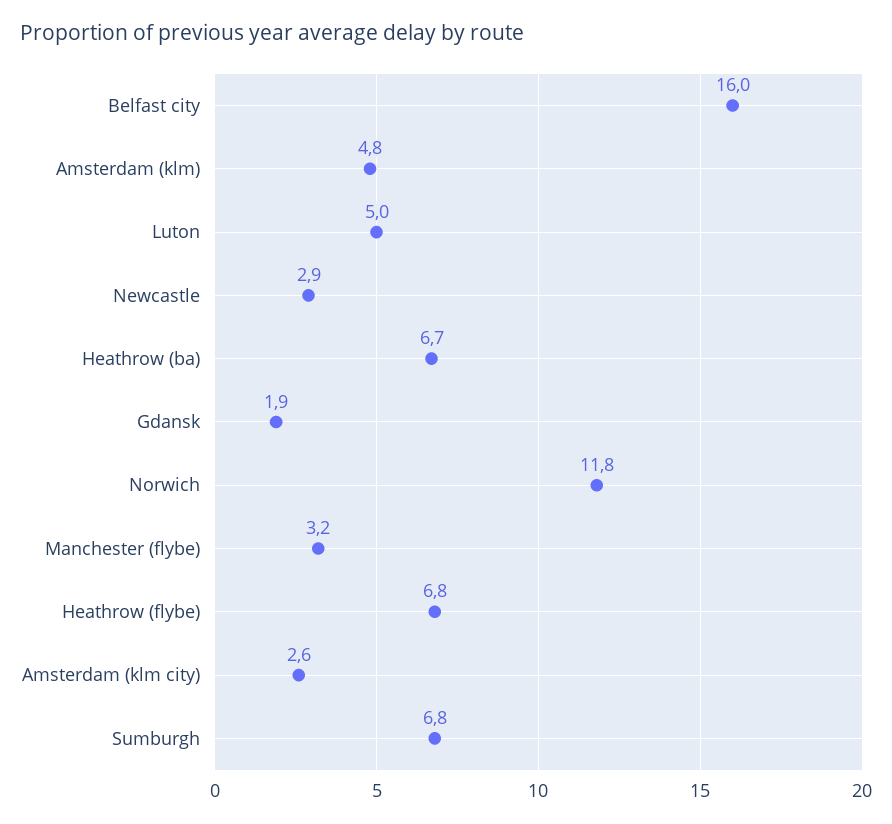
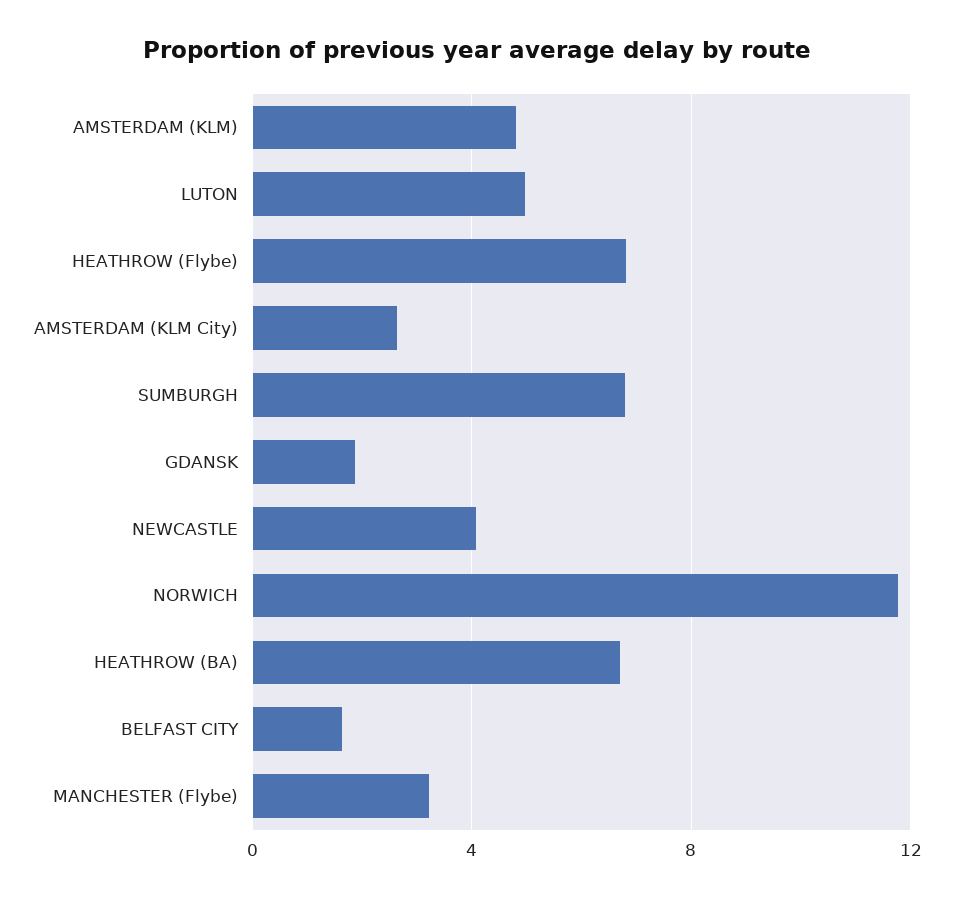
  {
-   "Belfast city": 16,
+   "Belfast city": 1.5,
    "Amsterdam (klm)": 4.8,
    "Luton": 5,
-   "Newcastle": 2.9,
+   "Newcastle": 4,
    "Heathrow (ba)": 6.7,
    "Gdansk": 1.9,
    "Norwich": 11.8,
    "Manchester (flybe)": 3.2,
    "Heathrow (flybe)": 6.8,
    "Amsterdam (klm city)": 2.6,
    "Sumburgh": 6.8
  }

